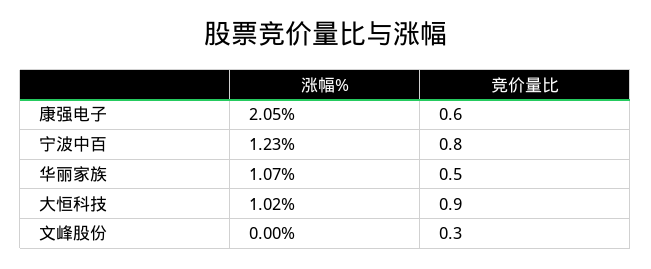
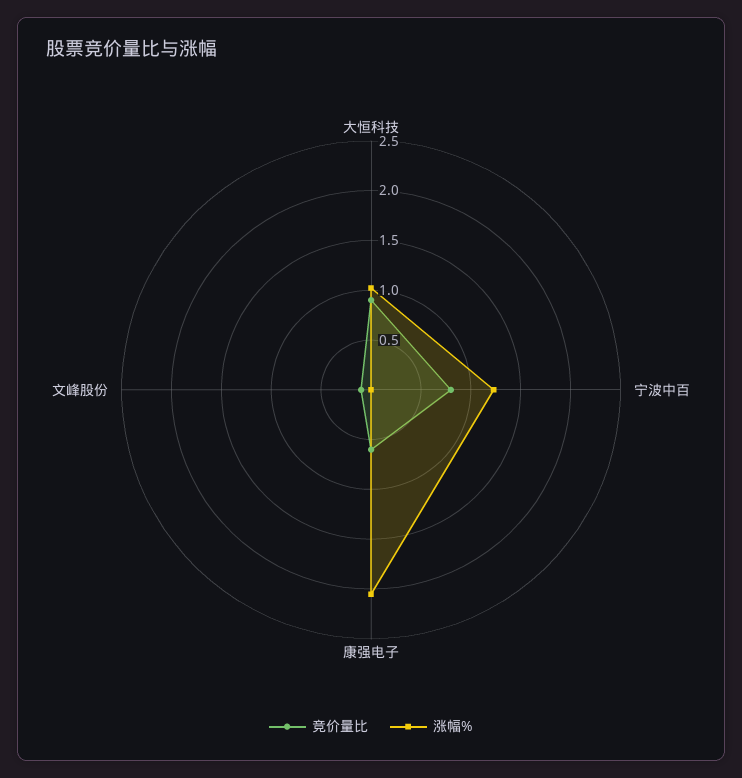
  {
    "涨幅%": {
      "康强电子": 2.05,
      "宁波中百": 1.23,
-     "华丽家族": 1.07,
      "大恒科技": 1.02,
      "文峰股份": 0
    },
    "竞价量比": {
      "康强电子": 0.6,
      "宁波中百": 0.8,
-     "华丽家族": 0.5,
      "大恒科技": 0.9,
-     "文峰股份": 0.3
+     "文峰股份": 0.1
    }
  }

